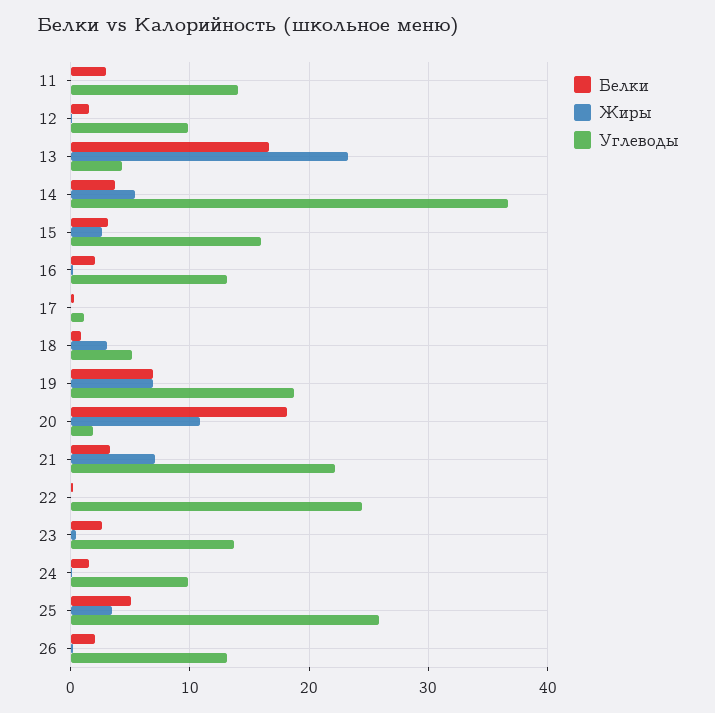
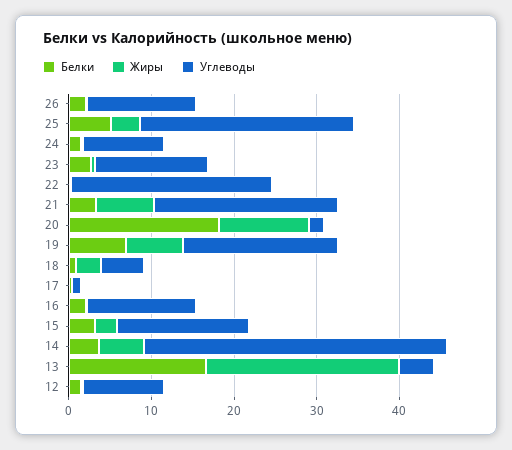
  {
    "Белки": {
-     "11": 3,
      "12": 2,
      "13": 17,
      "14": 4,
      "15": 3,
      "16": 2,
      "17": 0,
      "18": 1,
      "19": 7,
      "20": 18,
      "21": 3,
      "22": 0,
      "23": 3,
      "24": 2,
      "25": 5,
      "26": 2
    },
    "Жиры": {
-     "11": 0,
      "12": 0,
      "13": 23,
      "14": 5,
      "15": 3,
      "16": 0,
      "17": 0,
      "18": 3,
      "19": 7,
      "20": 11,
      "21": 7,
      "22": 0,
      "23": 0,
      "24": 0,
      "25": 4,
      "26": 0
    },
    "Углеводы": {
-     "11": 14,
      "12": 10,
      "13": 4,
      "14": 37,
      "15": 16,
      "16": 13,
      "17": 1,
      "18": 5,
      "19": 19,
      "20": 2,
      "21": 22,
      "22": 24,
      "23": 14,
      "24": 10,
      "25": 26,
      "26": 13
    }
  }

